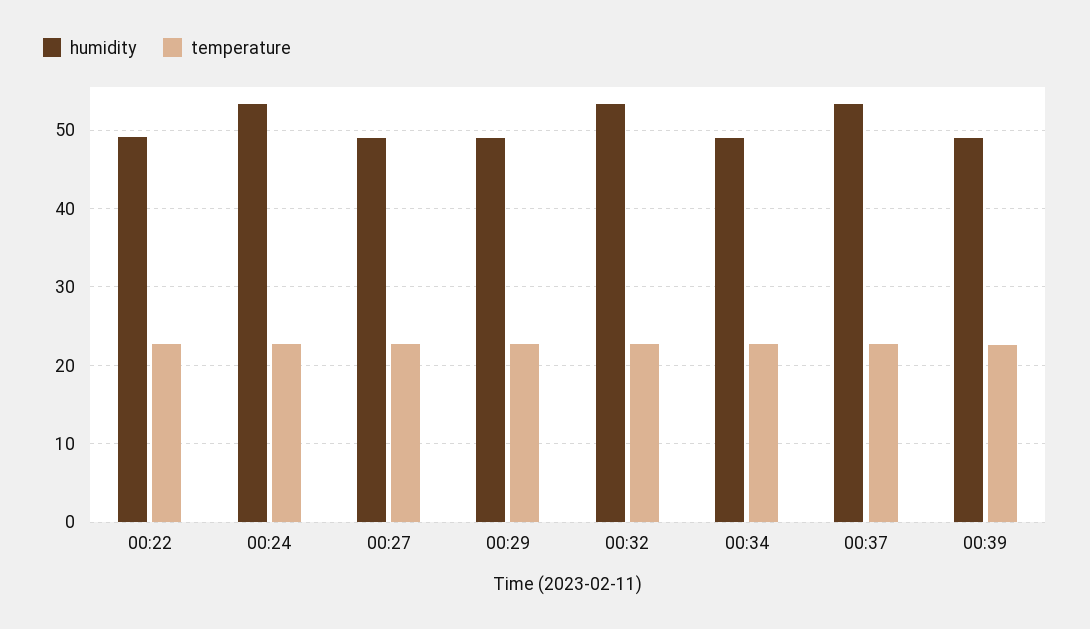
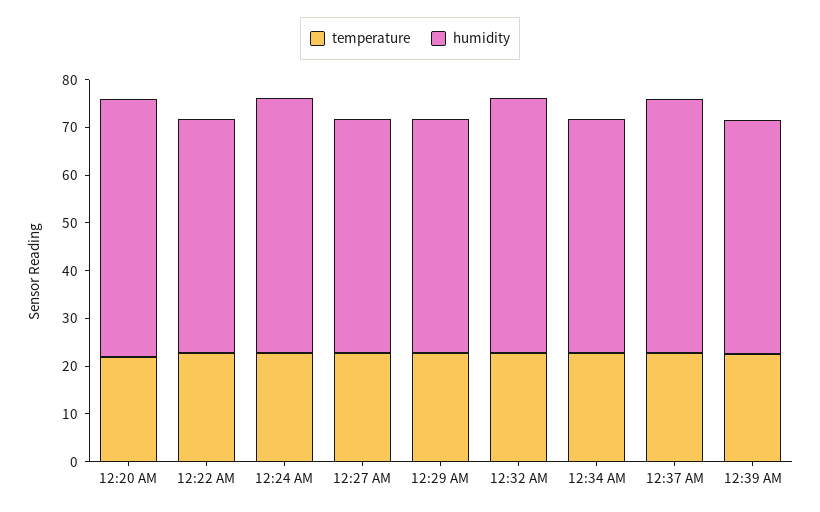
  {
    "humidity": {
      "00:22": 49,
      "00:24": 53,
      "00:27": 49,
      "00:29": 49,
      "00:32": 53,
      "00:34": 49,
      "00:37": 53,
-     "00:39": 49
+     "00:39": 49,
+     "12:20 AM": 54
    },
    "temperature": {
      "00:22": 23,
      "00:24": 23,
      "00:27": 23,
      "00:29": 23,
      "00:32": 23,
      "00:34": 23,
      "00:37": 23,
-     "00:39": 23
+     "00:39": 23,
+     "12:20 AM": 22
    }
  }

